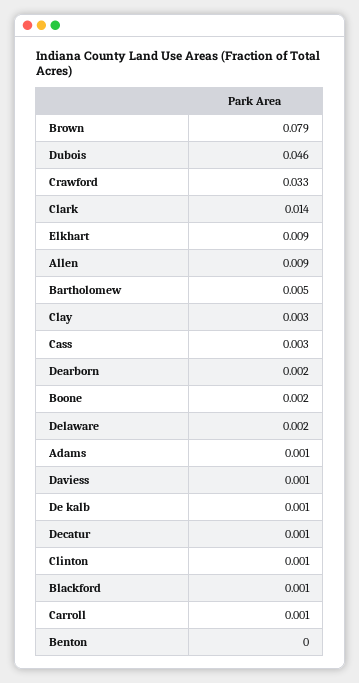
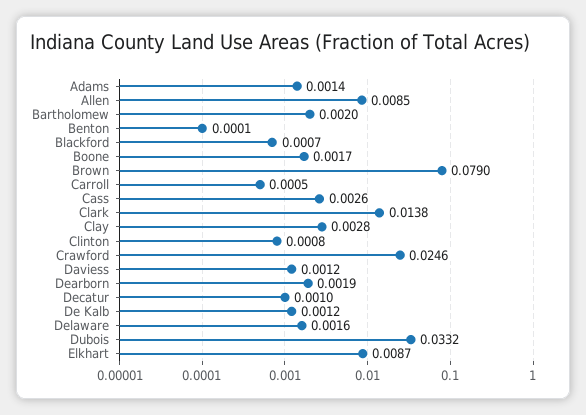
  {
    "Brown": 0.079,
-   "Dubois": 0.046,
+   "Dubois": 0.0332,
-   "Crawford": 0.033,
+   "Crawford": 0.0246,
    "Clark": 0.0138,
    "Elkhart": 0.0087,
    "Allen": 0.0085,
-   "Bartholomew": 0.005,
+   "Bartholomew": 0.002,
    "Clay": 0.0028,
    "Cass": 0.0026,
    "Dearborn": 0.0019,
    "Boone": 0.0017,
    "Delaware": 0.0016,
    "Adams": 0.0014,
    "Daviess": 0.0012,
    "De kalb": 0.0012,
    "Decatur": 0.001,
    "Clinton": 0.0008,
    "Blackford": 0.0007,
    "Carroll": 0.0005,
    "Benton": 0.0001
  }

